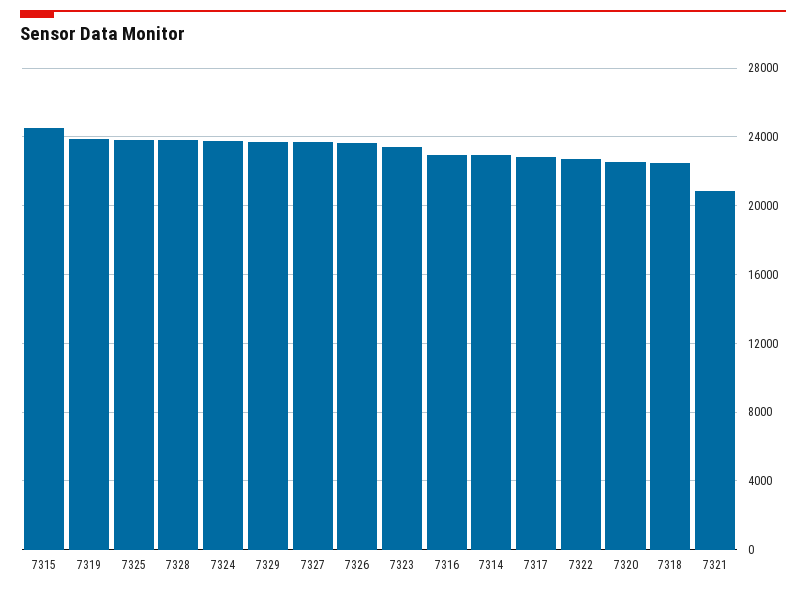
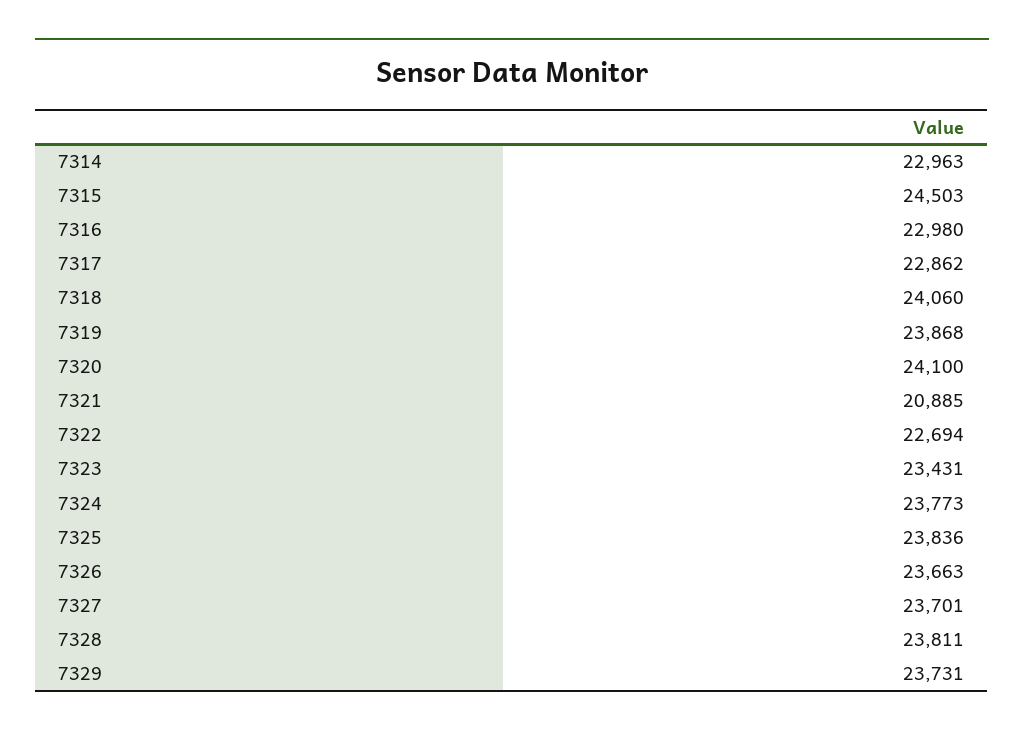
  {
    "7315": 24503,
    "7319": 23868,
    "7325": 23836,
    "7328": 23811,
    "7324": 23773,
    "7329": 23731,
    "7327": 23701,
    "7326": 23663,
    "7323": 23431,
    "7316": 22980,
    "7314": 22963,
    "7317": 22862,
    "7322": 22694,
-   "7320": 22500,
+   "7320": 24100,
-   "7318": 22500,
+   "7318": 24060,
    "7321": 20885
  }

